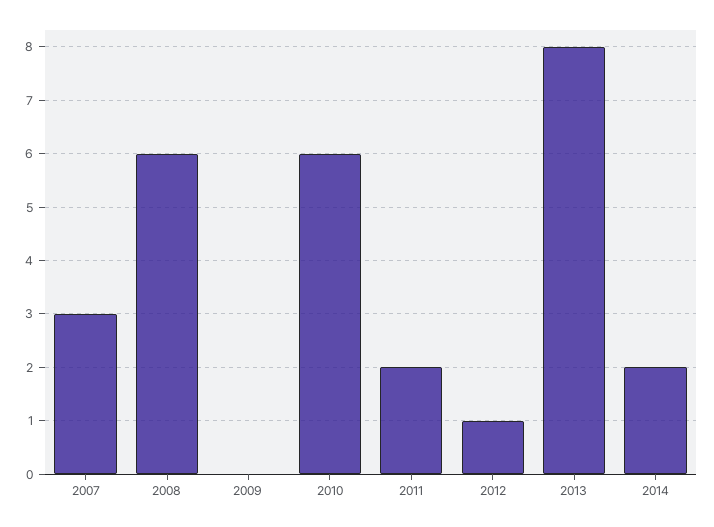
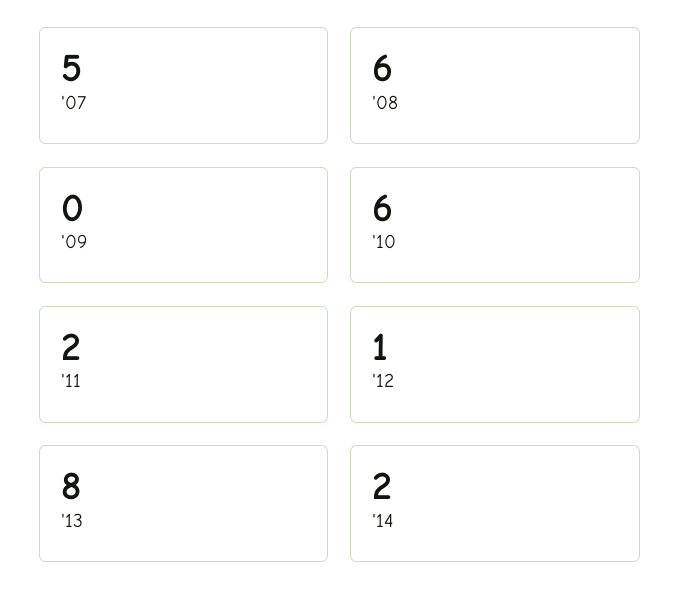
  {
-   "2007": 3,
+   "2007": 5,
    "2008": 6,
    "2009": 0,
    "2010": 6,
    "2011": 2,
    "2012": 1,
    "2013": 8,
    "2014": 2
  }

